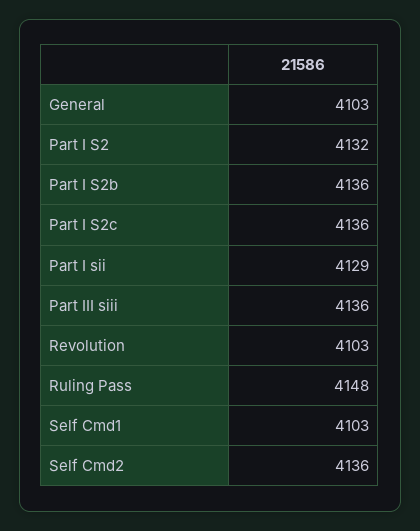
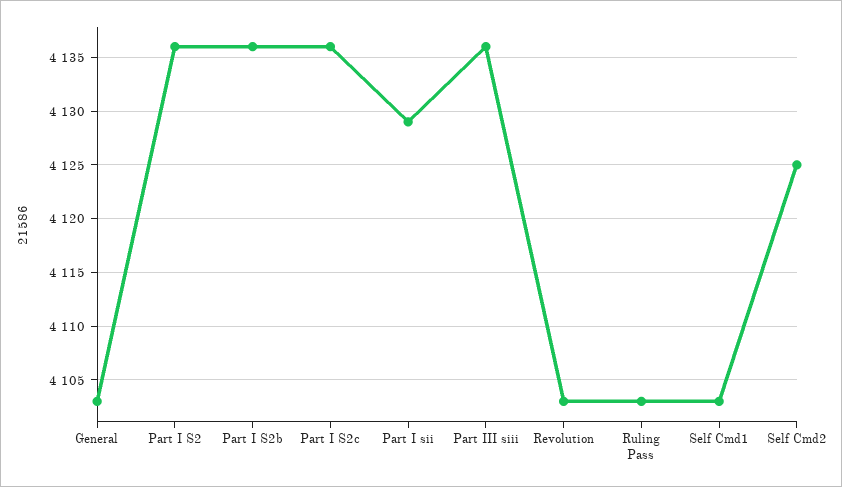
  {
    "General": 4103,
-   "Part I S2": 4132,
+   "Part I S2": 4136,
    "Part I S2b": 4136,
    "Part I S2c": 4136,
    "Part I sii": 4129,
    "Part III siii": 4136,
    "Revolution": 4103,
-   "Ruling Pass": 4148,
+   "Ruling Pass": 4103,
    "Self Cmd1": 4103,
-   "Self Cmd2": 4136
+   "Self Cmd2": 4125
  }

